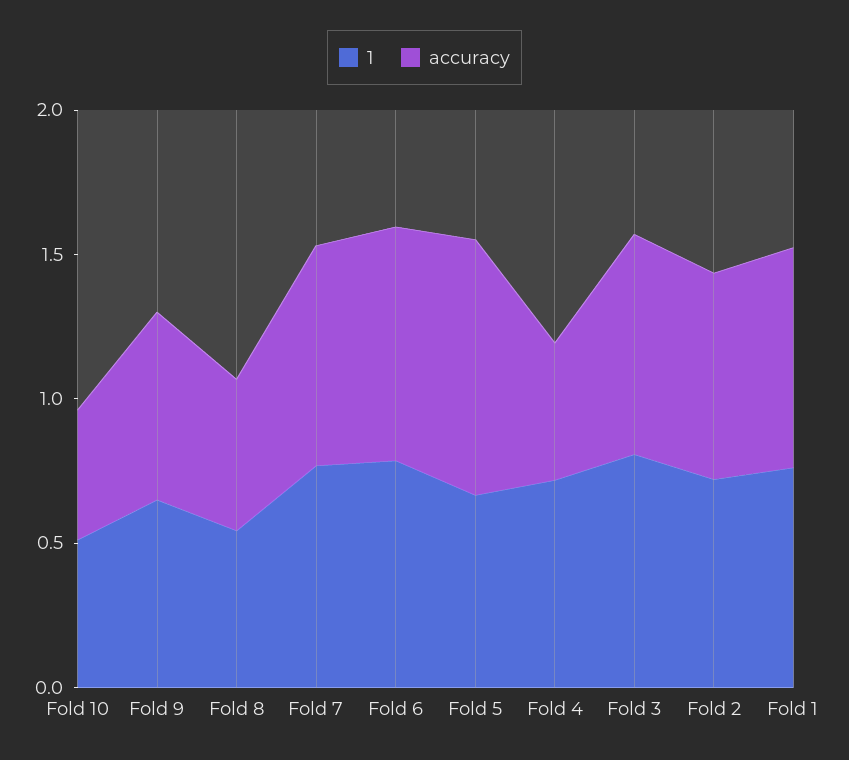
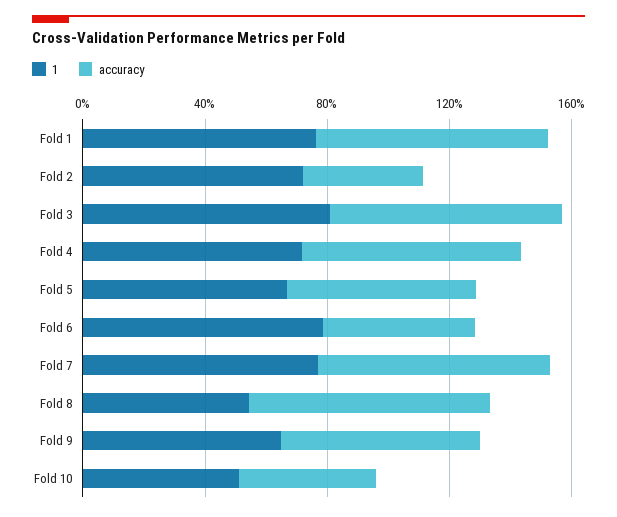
  {
    "1": {
      "Fold 10": 0.5,
      "Fold 9": 0.7,
      "Fold 8": 0.5,
      "Fold 7": 0.8,
      "Fold 6": 0.8,
      "Fold 5": 0.7,
      "Fold 4": 0.7,
      "Fold 3": 0.8,
      "Fold 2": 0.7,
      "Fold 1": 0.8
    },
    "accuracy": {
      "Fold 10": 0.5,
      "Fold 9": 0.7,
-     "Fold 8": 0.5,
+     "Fold 8": 0.8,
      "Fold 7": 0.8,
-     "Fold 6": 0.8,
+     "Fold 6": 0.5,
-     "Fold 5": 0.9,
+     "Fold 5": 0.6,
-     "Fold 4": 0.5,
+     "Fold 4": 0.7,
      "Fold 3": 0.8,
-     "Fold 2": 0.7,
+     "Fold 2": 0.4,
      "Fold 1": 0.8
    }
  }

